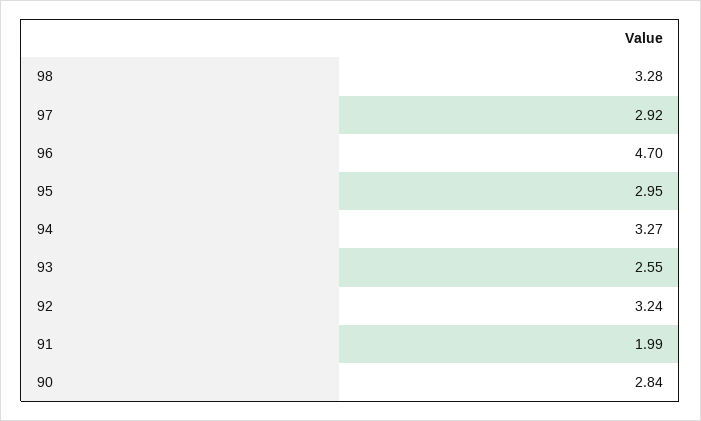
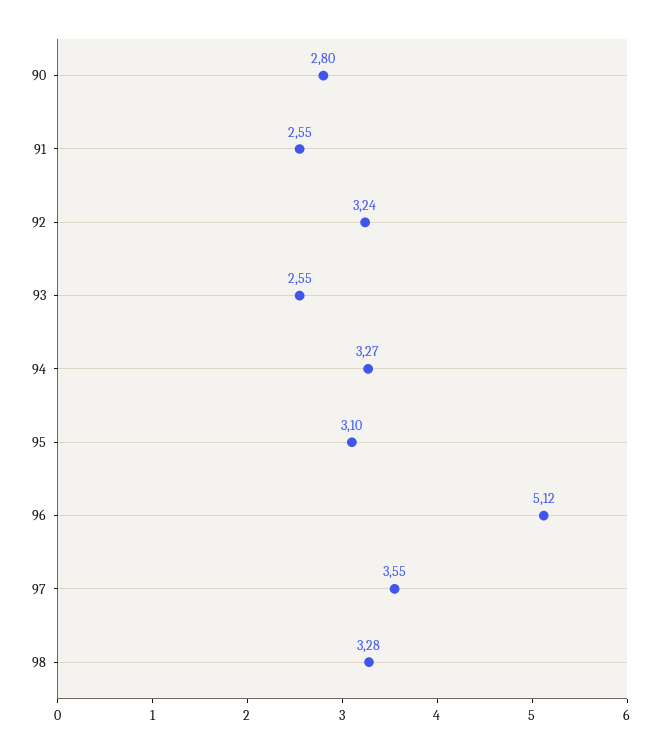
  {
    "98": 3.28,
-   "97": 2.92,
+   "97": 3.55,
-   "96": 4.7,
+   "96": 5.12,
-   "95": 2.95,
+   "95": 3.1,
    "94": 3.27,
    "93": 2.55,
    "92": 3.24,
-   "91": 1.99,
+   "91": 2.55,
-   "90": 2.84
+   "90": 2.8
  }

